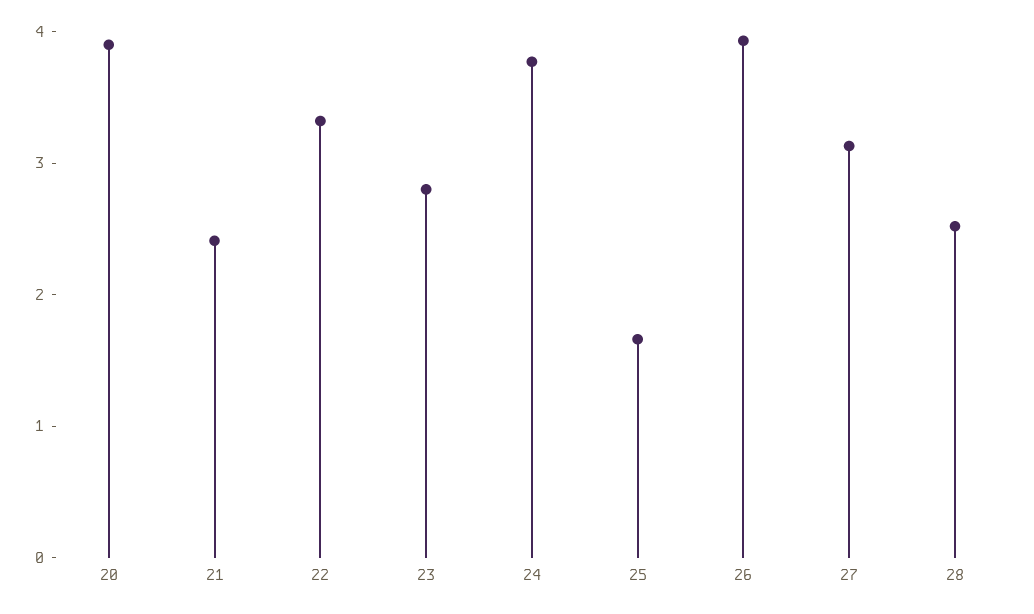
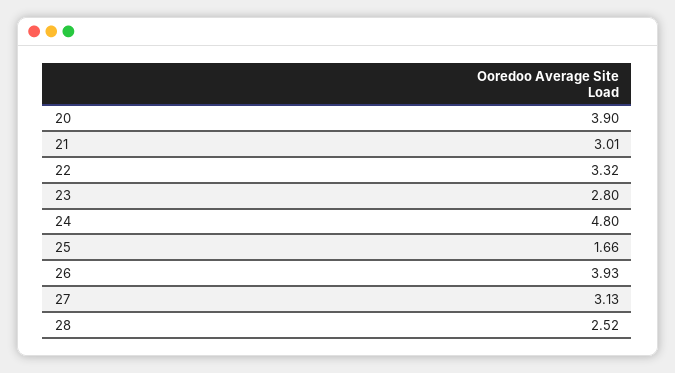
  {
    "20": 3.9,
-   "21": 2.4,
+   "21": 3.01,
    "22": 3.32,
    "23": 2.8,
-   "24": 3.8,
+   "24": 4.8,
    "25": 1.66,
    "26": 3.93,
    "27": 3.13,
    "28": 2.52
  }

